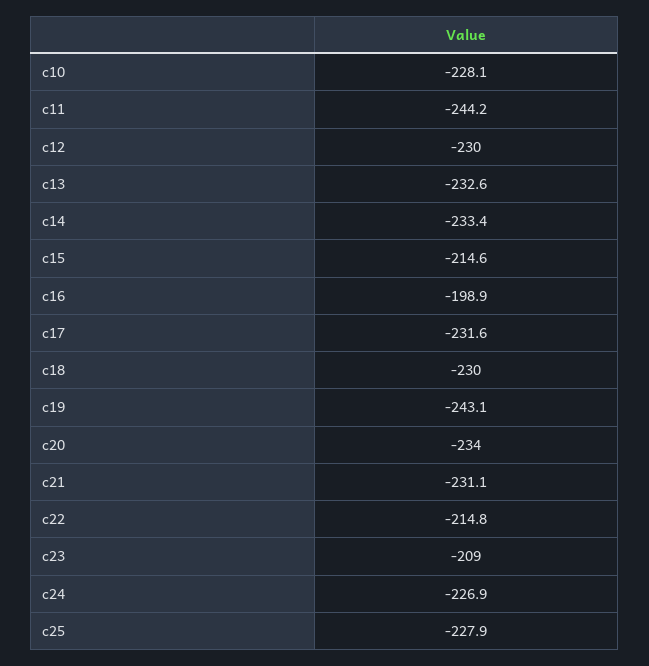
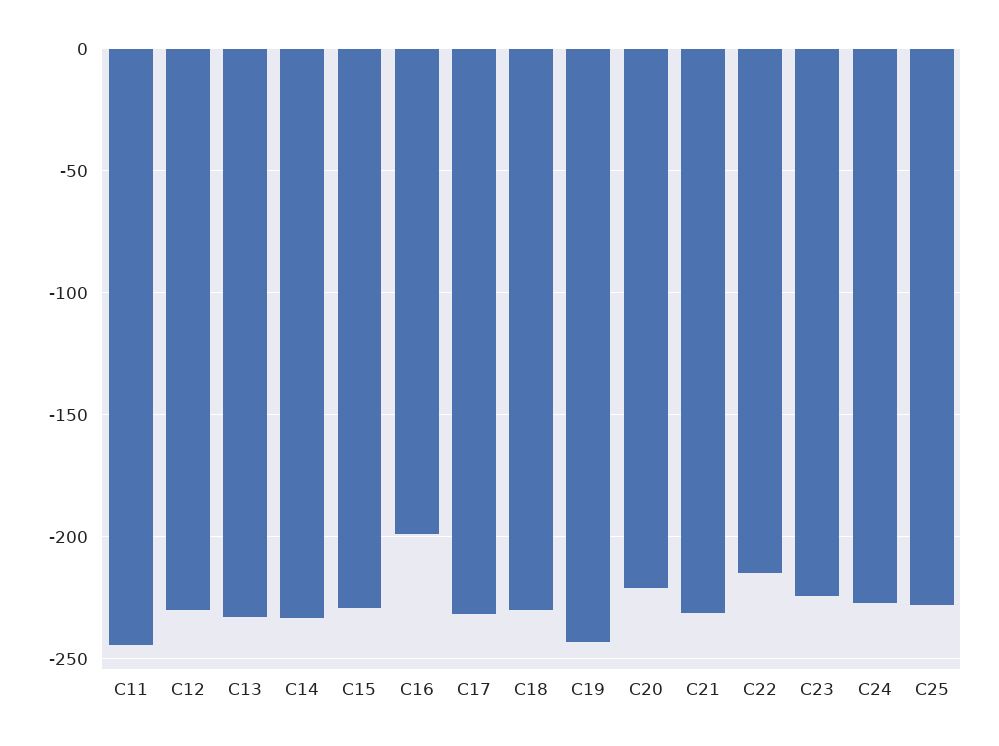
  {
-   "c10": -228.1,
    "c11": -244.2,
    "c12": -230,
    "c13": -232.6,
    "c14": -233.4,
-   "c15": -214.6,
+   "c15": -230,
    "c16": -198.9,
    "c17": -231.6,
    "c18": -230,
    "c19": -243.1,
-   "c20": -234,
+   "c20": -220,
    "c21": -231.1,
    "c22": -214.8,
-   "c23": -209,
+   "c23": -225,
    "c24": -226.9,
    "c25": -227.9
  }

